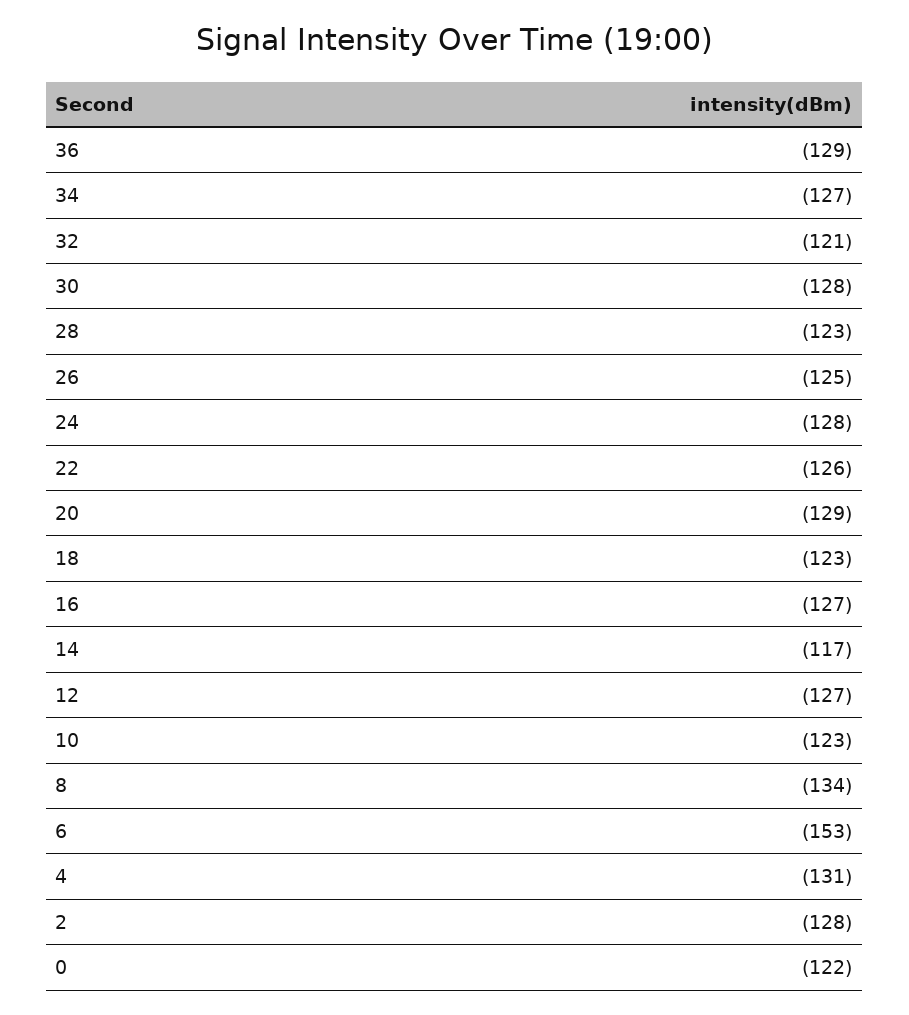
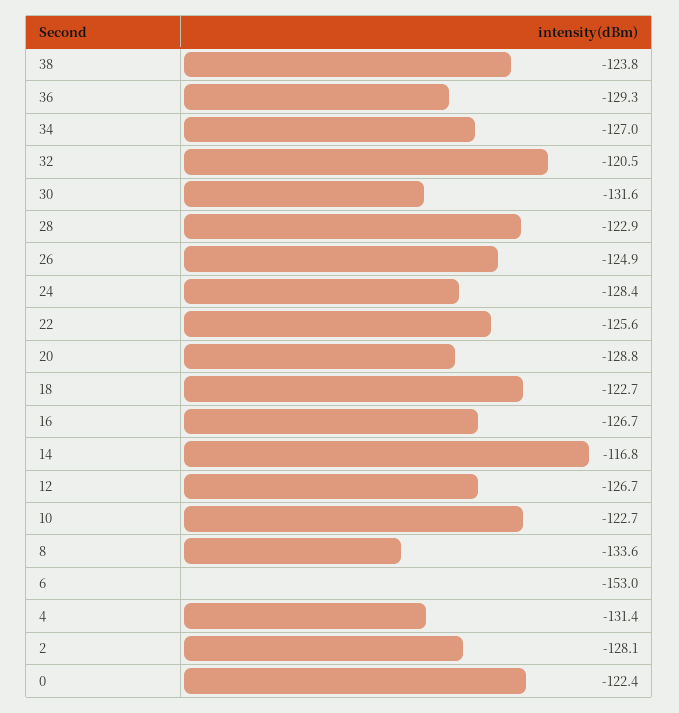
  {
    "36": -129.3,
    "34": -127,
    "32": -120.5,
-   "30": -128,
+   "30": -131.6,
    "28": -122.9,
    "26": -124.9,
    "24": -128.4,
    "22": -125.6,
    "20": -128.8,
    "18": -122.7,
    "16": -126.7,
    "14": -116.8,
    "12": -126.7,
    "10": -122.7,
    "8": -133.6,
    "6": -153,
    "4": -131.4,
    "2": -128.1,
-   "0": -122.4
+   "0": -122.4,
+   "38": -123.8
  }

